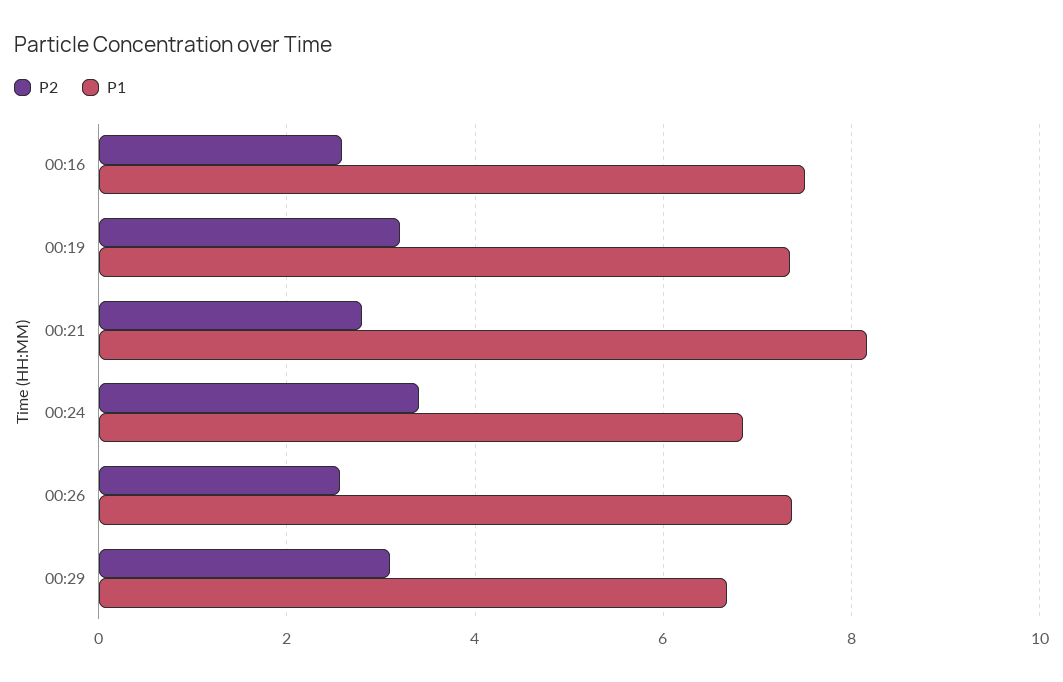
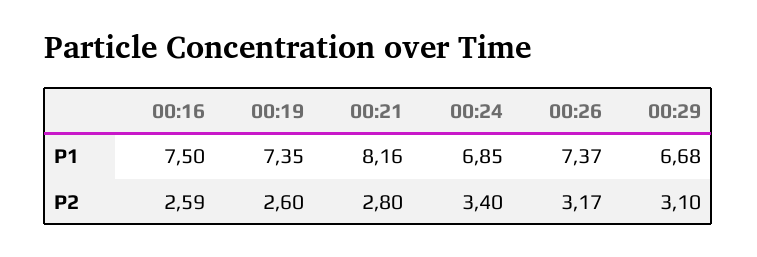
  {
    "P2": {
      "00:16": 2.59,
-     "00:19": 3.2,
+     "00:19": 2.6,
      "00:21": 2.8,
      "00:24": 3.4,
-     "00:26": 2.6,
+     "00:26": 3.17,
      "00:29": 3.1
    },
    "P1": {
      "00:16": 7.5,
      "00:19": 7.35,
      "00:21": 8.16,
      "00:24": 6.85,
      "00:26": 7.37,
      "00:29": 6.68
    }
  }

